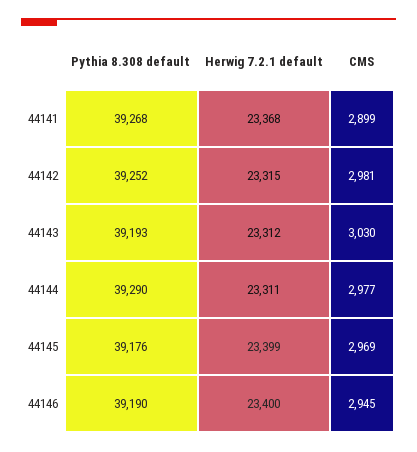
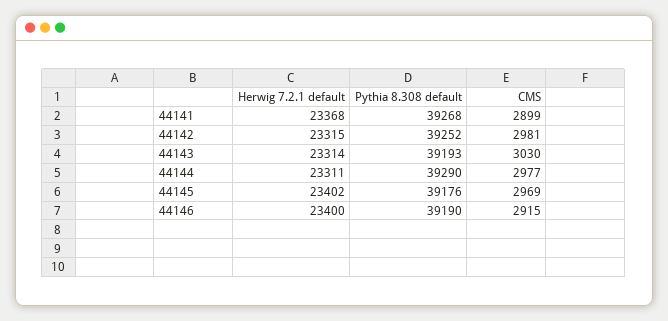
  {
    "Pythia 8.308 default": {
      "44141": 39268,
      "44142": 39252,
      "44143": 39193,
      "44144": 39290,
      "44145": 39176,
      "44146": 39190
    },
    "Herwig 7.2.1 default": {
      "44141": 23368,
      "44142": 23315,
-     "44143": 23312,
+     "44143": 23314,
      "44144": 23311,
-     "44145": 23399,
+     "44145": 23402,
      "44146": 23400
    },
    "CMS": {
      "44141": 2899,
      "44142": 2981,
      "44143": 3030,
      "44144": 2977,
      "44145": 2969,
-     "44146": 2945
+     "44146": 2915
    }
  }

